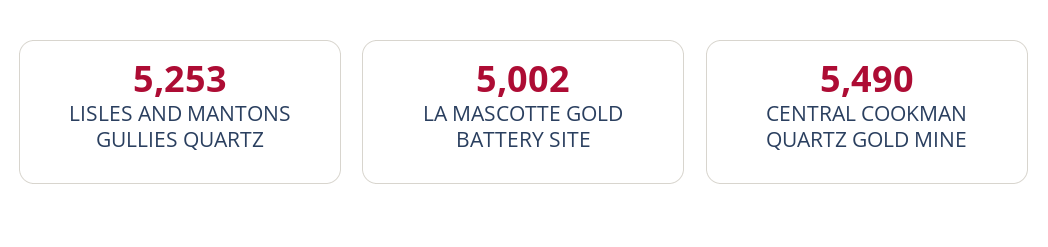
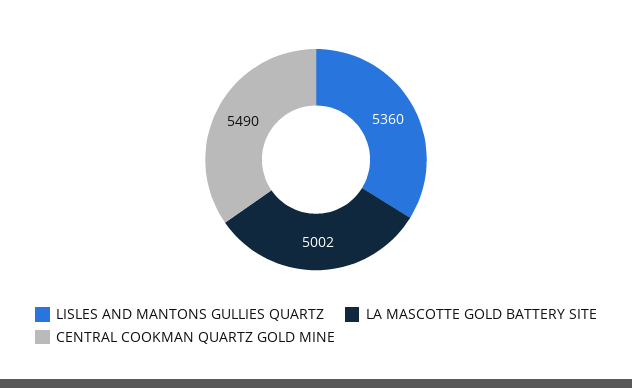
  {
-   "LISLES AND MANTONS GULLIES QUARTZ": 5253,
+   "LISLES AND MANTONS GULLIES QUARTZ": 5360,
    "LA MASCOTTE GOLD BATTERY SITE": 5002,
    "CENTRAL COOKMAN QUARTZ GOLD MINE": 5490
  }

